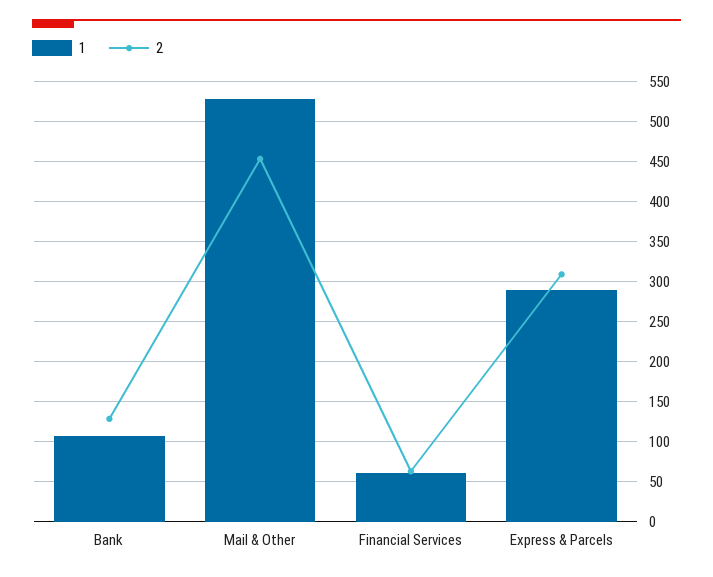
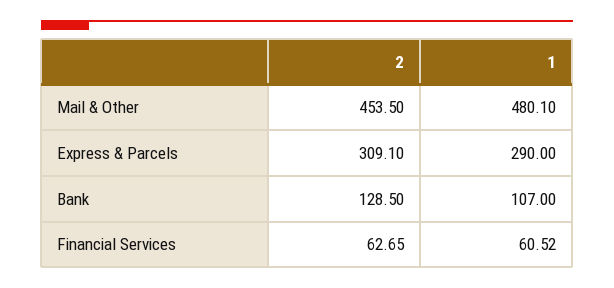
  {
    "1": {
      "Bank": 107,
-     "Mail & Other": 530,
+     "Mail & Other": 480.1,
      "Financial Services": 60.52,
      "Express & Parcels": 290
    },
    "2": {
      "Bank": 128.5,
      "Mail & Other": 453.5,
      "Financial Services": 62.65,
      "Express & Parcels": 309.1
    }
  }

